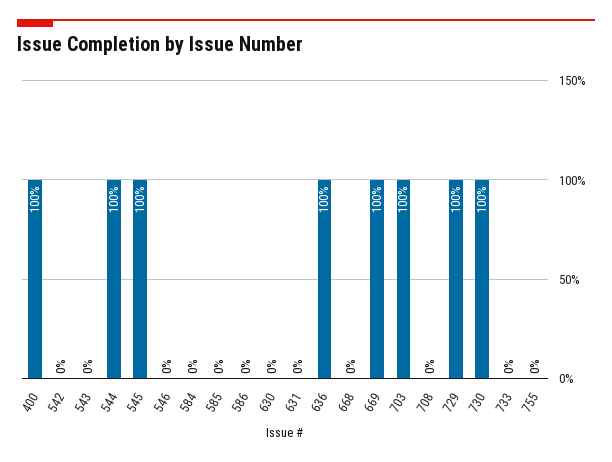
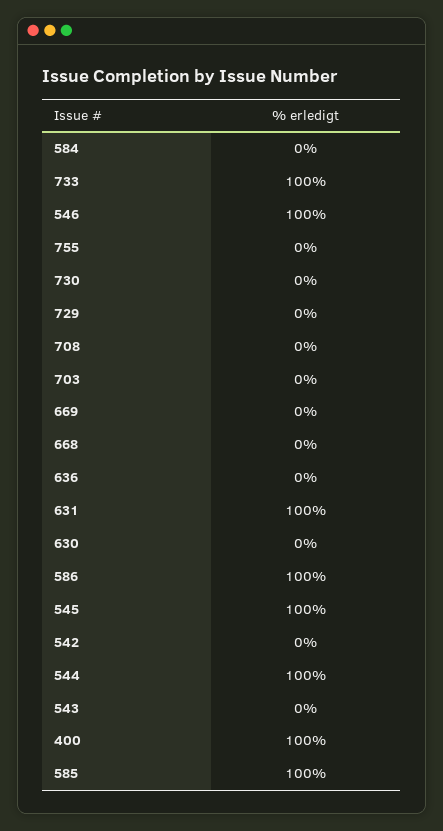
  {
    "400": 100,
    "542": 0,
    "543": 0,
    "544": 100,
    "545": 100,
-   "546": 0,
+   "546": 100,
    "584": 0,
-   "585": 0,
+   "585": 100,
-   "586": 0,
+   "586": 100,
    "630": 0,
-   "631": 0,
+   "631": 100,
-   "636": 100,
+   "636": 0,
    "668": 0,
-   "669": 100,
+   "669": 0,
-   "703": 100,
+   "703": 0,
    "708": 0,
-   "729": 100,
+   "729": 0,
-   "730": 100,
+   "730": 0,
-   "733": 0,
+   "733": 100,
    "755": 0
  }

